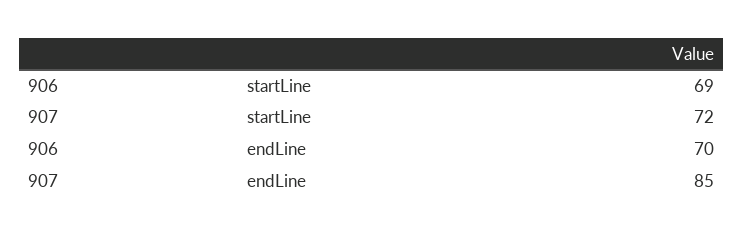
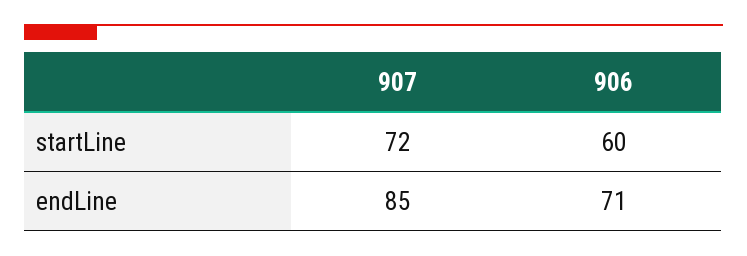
  {
    "906": {
-     "startLine": 69,
+     "startLine": 60,
-     "endLine": 70
+     "endLine": 71
    },
    "907": {
      "startLine": 72,
      "endLine": 85
    }
  }

